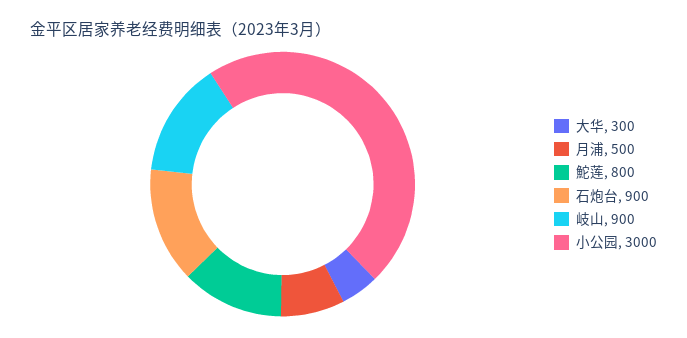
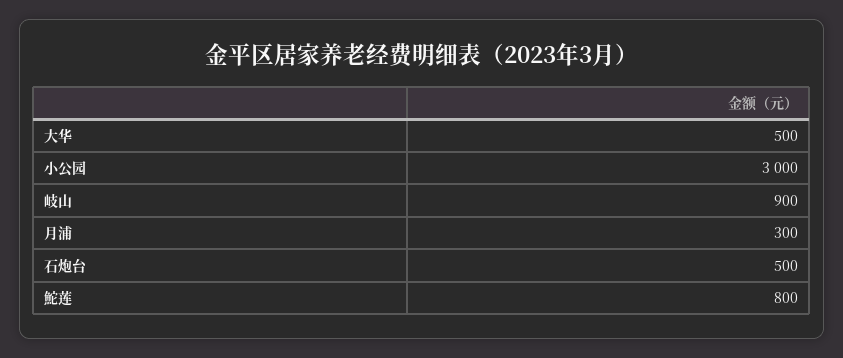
  {
-   "大华": 300,
+   "大华": 500,
-   "月浦": 500,
+   "月浦": 300,
    "鮀莲": 800,
-   "石炮台": 900,
+   "石炮台": 500,
    "岐山": 900,
    "小公园": 3000
  }

